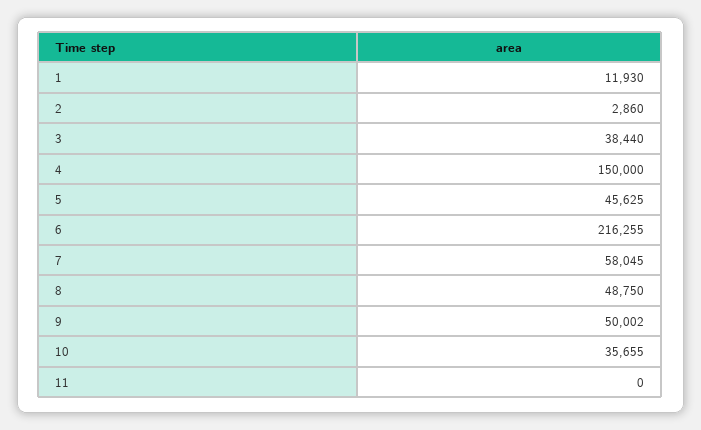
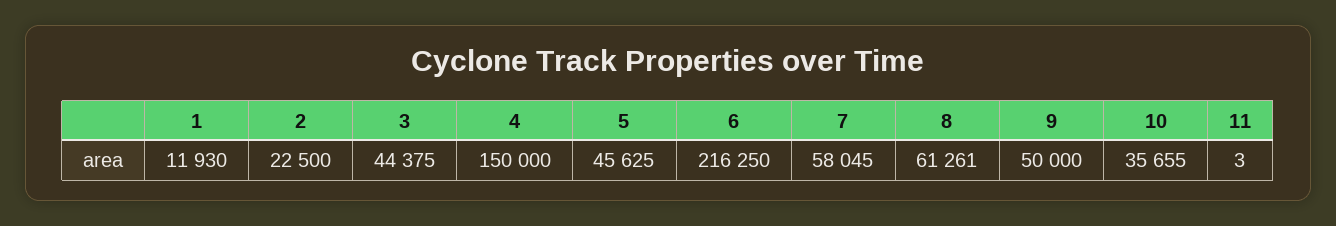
  {
    "1": 11930,
-   "2": 2860,
+   "2": 22500,
-   "3": 38440,
+   "3": 44375,
    "4": 150000,
    "5": 45625,
-   "6": 216255,
+   "6": 216250,
    "7": 58045,
-   "8": 48750,
+   "8": 61261,
-   "9": 50002,
+   "9": 50000,
    "10": 35655,
-   "11": 0
+   "11": 3
  }

